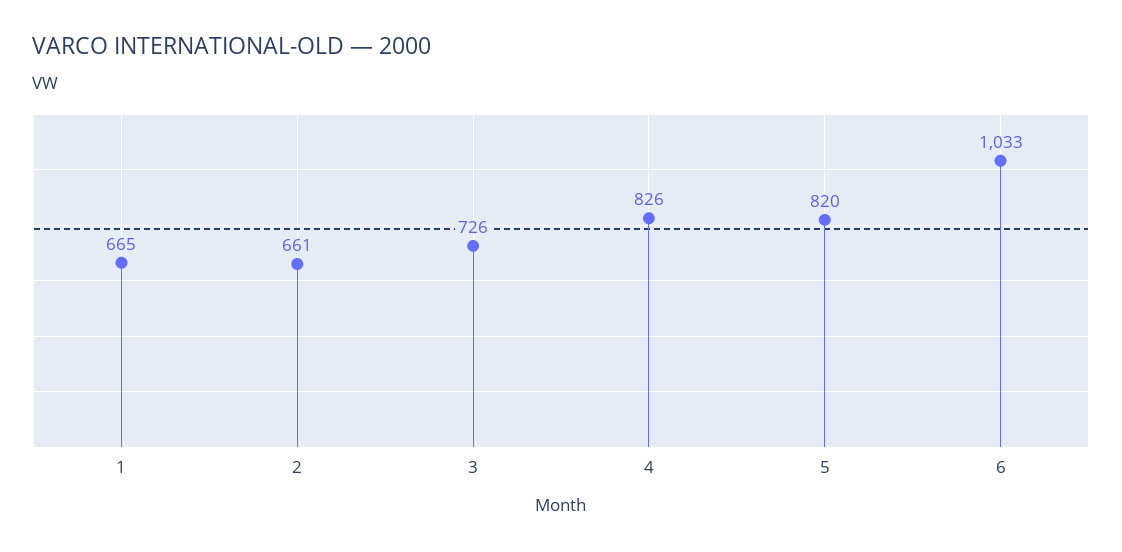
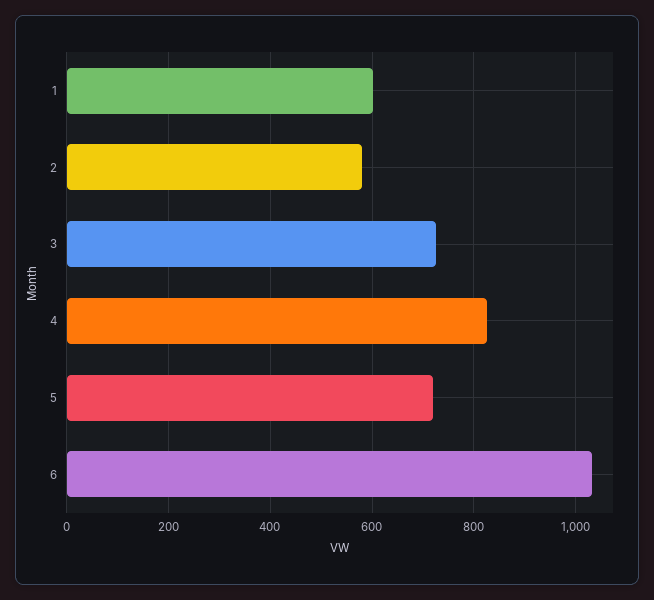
  {
-   "1": 665,
+   "1": 600,
-   "2": 661,
+   "2": 580,
    "3": 726,
    "4": 826,
-   "5": 820,
+   "5": 720,
    "6": 1033
  }

